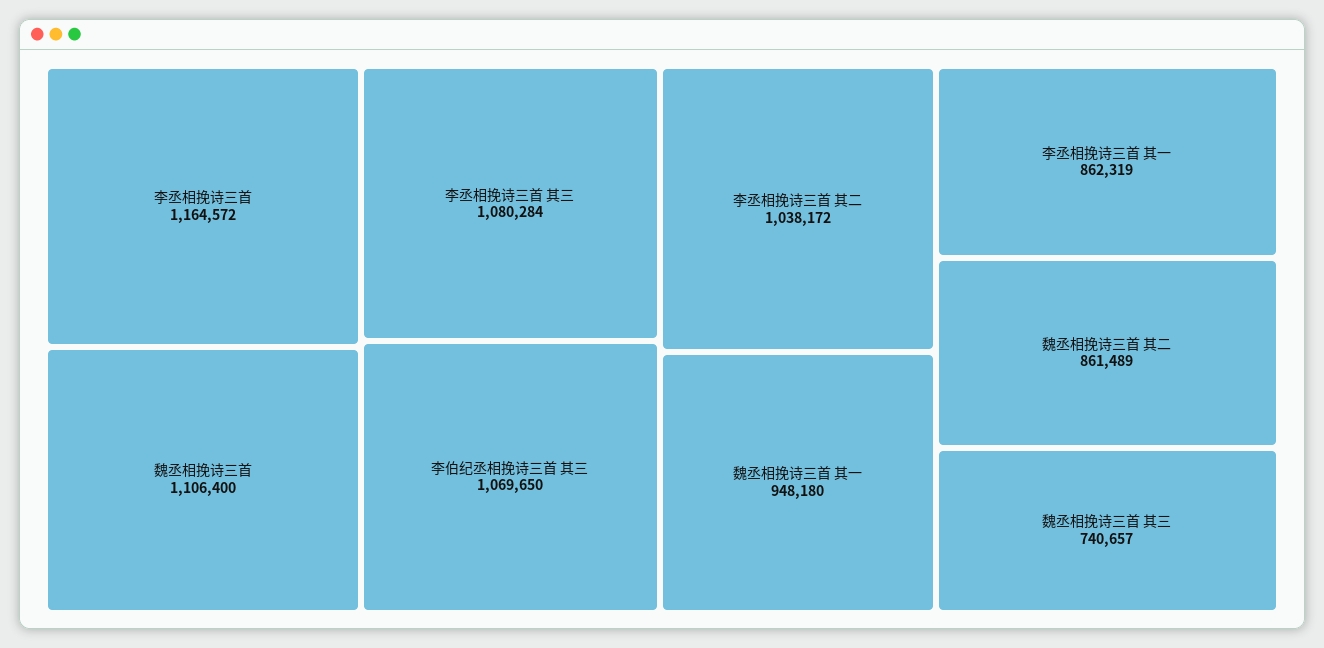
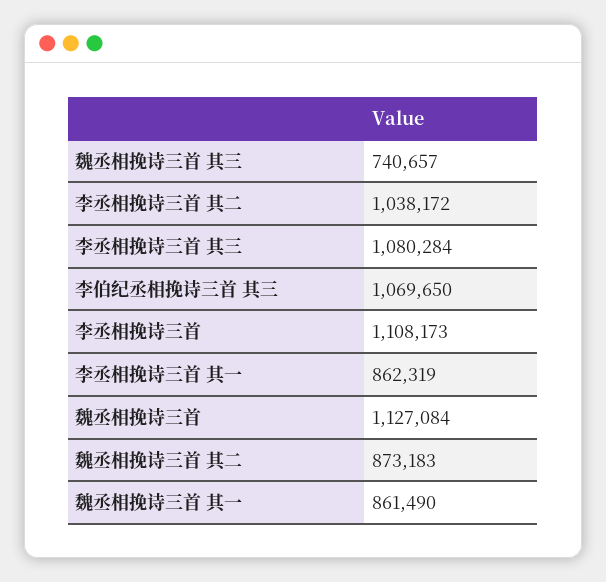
  {
-   "李丞相挽诗三首": 1164572,
+   "李丞相挽诗三首": 1108173,
-   "魏丞相挽诗三首": 1106400,
+   "魏丞相挽诗三首": 1127084,
    "李丞相挽诗三首 其三": 1080284,
    "李伯纪丞相挽诗三首 其三": 1069650,
    "李丞相挽诗三首 其二": 1038172,
-   "魏丞相挽诗三首 其一": 948180,
+   "魏丞相挽诗三首 其一": 861490,
    "李丞相挽诗三首 其一": 862319,
-   "魏丞相挽诗三首 其二": 861489,
+   "魏丞相挽诗三首 其二": 873183,
    "魏丞相挽诗三首 其三": 740657
  }

